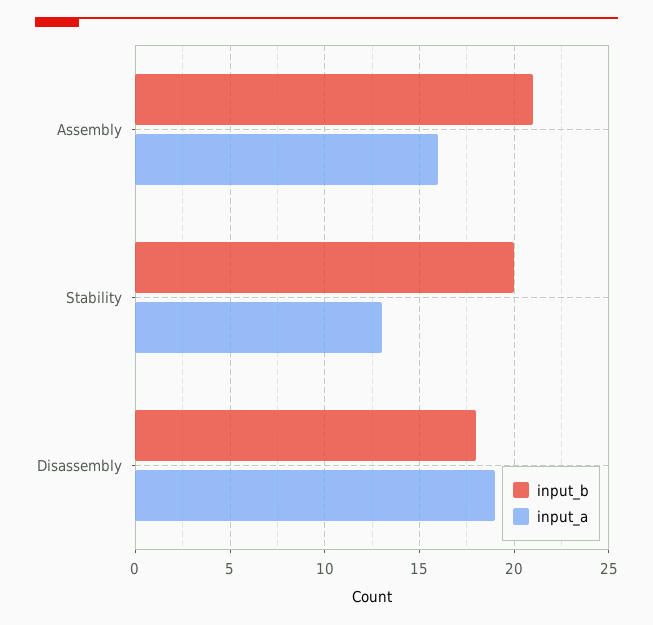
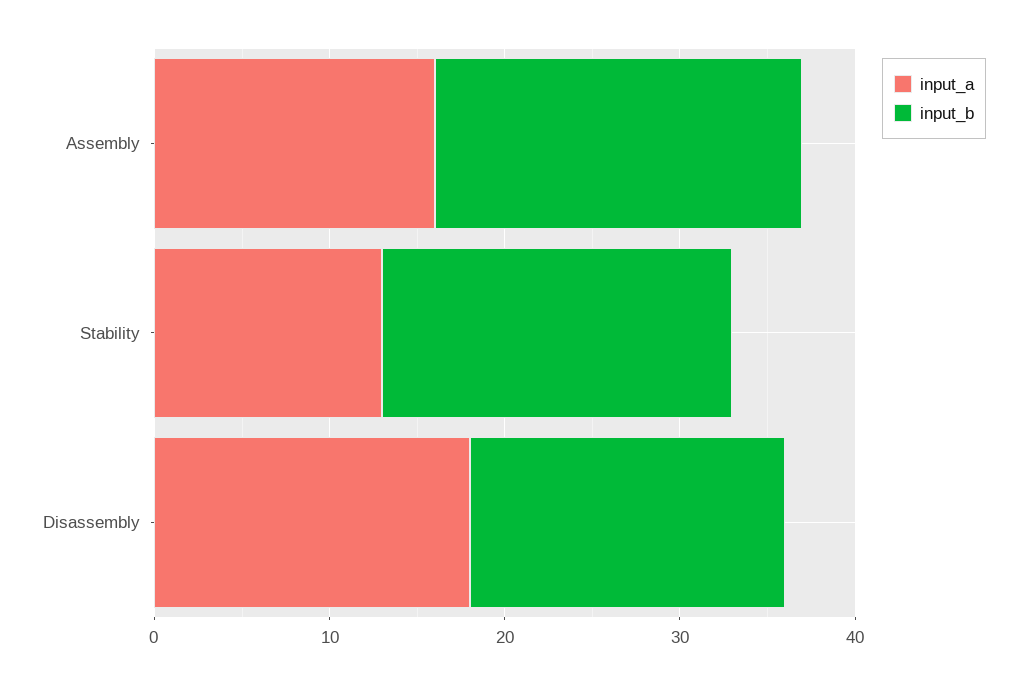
  {
    "input_b": {
      "Assembly": 21,
      "Stability": 20,
      "Disassembly": 18
    },
    "input_a": {
      "Assembly": 16,
      "Stability": 13,
-     "Disassembly": 19
+     "Disassembly": 18
    }
  }

